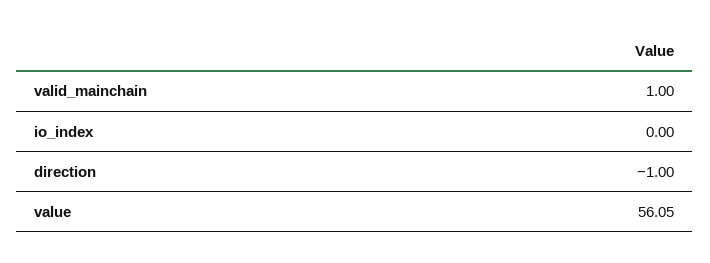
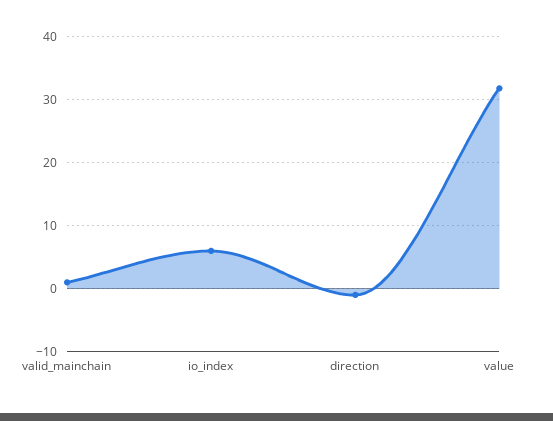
  {
    "valid_mainchain": 1,
-   "io_index": 0,
+   "io_index": 6,
    "direction": -1,
-   "value": 56.05
+   "value": 32
  }

